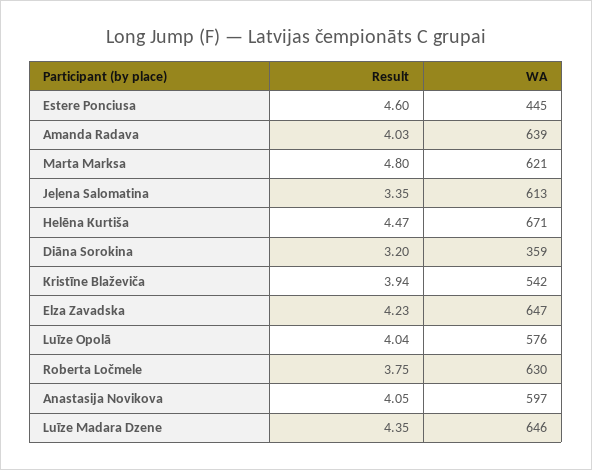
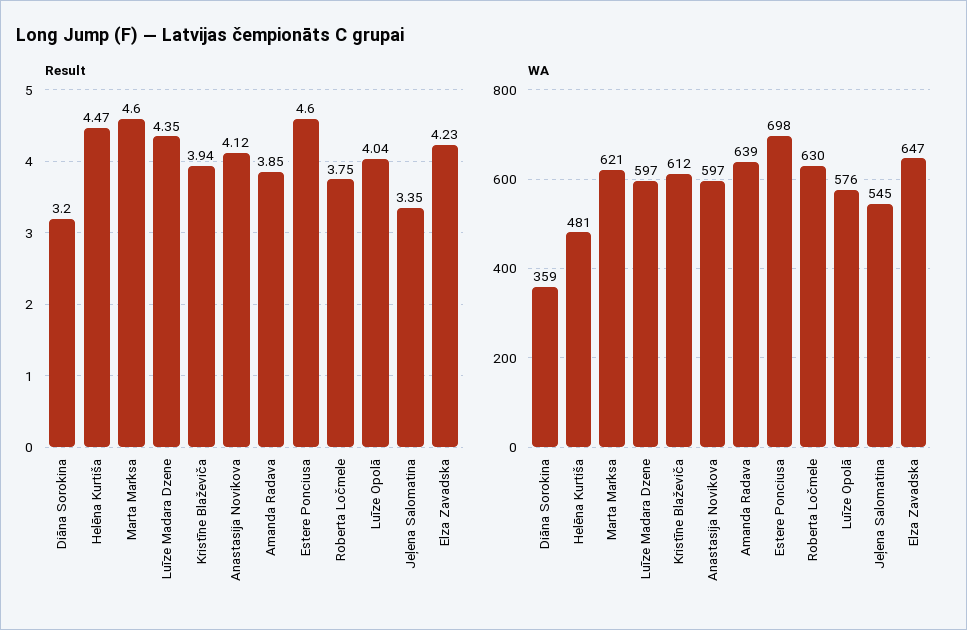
  {
    "Result": {
      "Estere Ponciusa": 4.6,
-     "Amanda Radava": 4.03,
+     "Amanda Radava": 3.85,
-     "Marta Marksa": 4.8,
+     "Marta Marksa": 4.6,
      "Jeļena Salomatina": 3.35,
      "Helēna Kurtiša": 4.47,
      "Diāna Sorokina": 3.2,
      "Kristīne Blaževiča": 3.94,
      "Elza Zavadska": 4.23,
      "Luīze Opolā": 4.04,
      "Roberta Ločmele": 3.75,
-     "Anastasija Novikova": 4.05,
+     "Anastasija Novikova": 4.12,
      "Luīze Madara Dzene": 4.35
    },
    "WA": {
-     "Estere Ponciusa": 445,
+     "Estere Ponciusa": 698,
      "Amanda Radava": 639,
      "Marta Marksa": 621,
-     "Jeļena Salomatina": 613,
+     "Jeļena Salomatina": 545,
-     "Helēna Kurtiša": 671,
+     "Helēna Kurtiša": 481,
      "Diāna Sorokina": 359,
-     "Kristīne Blaževiča": 542,
+     "Kristīne Blaževiča": 612,
      "Elza Zavadska": 647,
      "Luīze Opolā": 576,
      "Roberta Ločmele": 630,
      "Anastasija Novikova": 597,
-     "Luīze Madara Dzene": 646
+     "Luīze Madara Dzene": 597
    }
  }

